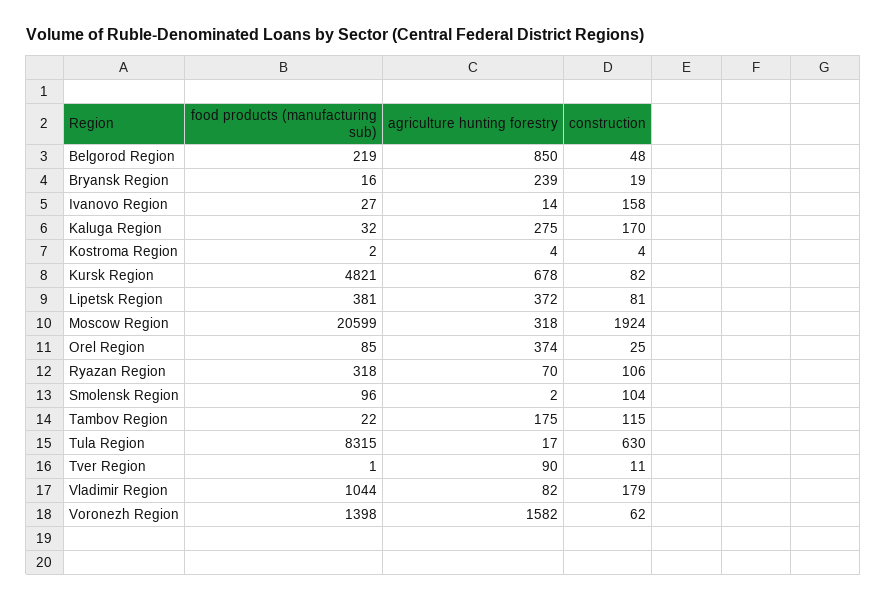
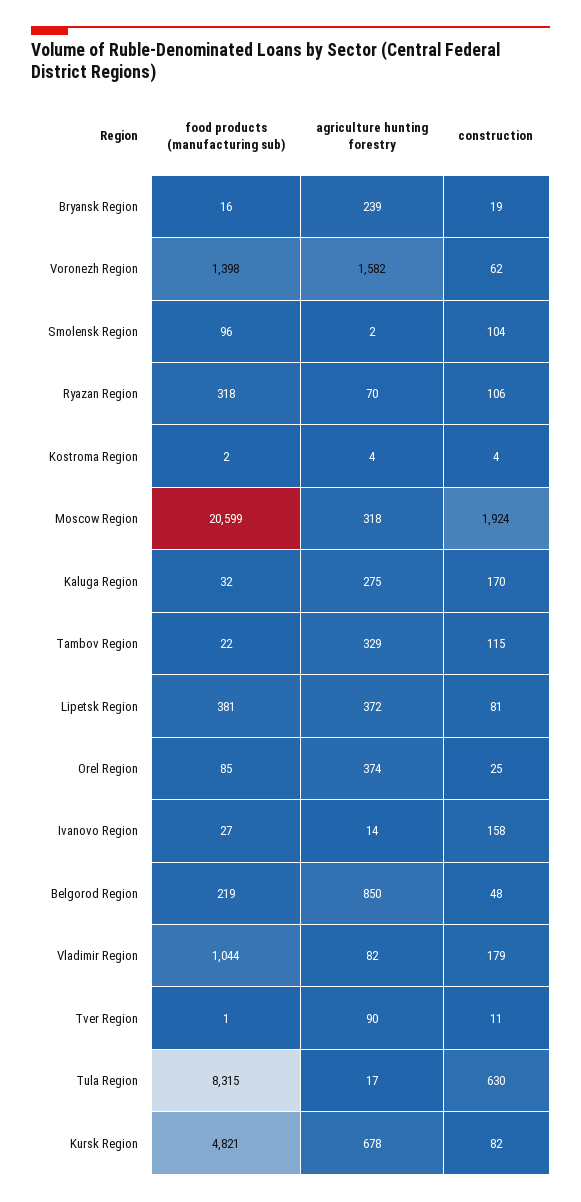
  {
    "food products (manufacturing sub)": {
      "Belgorod Region": 219,
      "Bryansk Region": 16,
      "Ivanovo Region": 27,
      "Kaluga Region": 32,
      "Kostroma Region": 2,
      "Kursk Region": 4821,
      "Lipetsk Region": 381,
      "Moscow Region": 20599,
      "Orel Region": 85,
      "Ryazan Region": 318,
      "Smolensk Region": 96,
      "Tambov Region": 22,
      "Tula Region": 8315,
      "Tver Region": 1,
      "Vladimir Region": 1044,
      "Voronezh Region": 1398
    },
    "agriculture hunting forestry": {
      "Belgorod Region": 850,
      "Bryansk Region": 239,
      "Ivanovo Region": 14,
      "Kaluga Region": 275,
      "Kostroma Region": 4,
      "Kursk Region": 678,
      "Lipetsk Region": 372,
      "Moscow Region": 318,
      "Orel Region": 374,
      "Ryazan Region": 70,
      "Smolensk Region": 2,
-     "Tambov Region": 175,
+     "Tambov Region": 329,
      "Tula Region": 17,
      "Tver Region": 90,
      "Vladimir Region": 82,
      "Voronezh Region": 1582
    },
    "construction": {
      "Belgorod Region": 48,
      "Bryansk Region": 19,
      "Ivanovo Region": 158,
      "Kaluga Region": 170,
      "Kostroma Region": 4,
      "Kursk Region": 82,
      "Lipetsk Region": 81,
      "Moscow Region": 1924,
      "Orel Region": 25,
      "Ryazan Region": 106,
      "Smolensk Region": 104,
      "Tambov Region": 115,
      "Tula Region": 630,
      "Tver Region": 11,
      "Vladimir Region": 179,
      "Voronezh Region": 62
    }
  }

